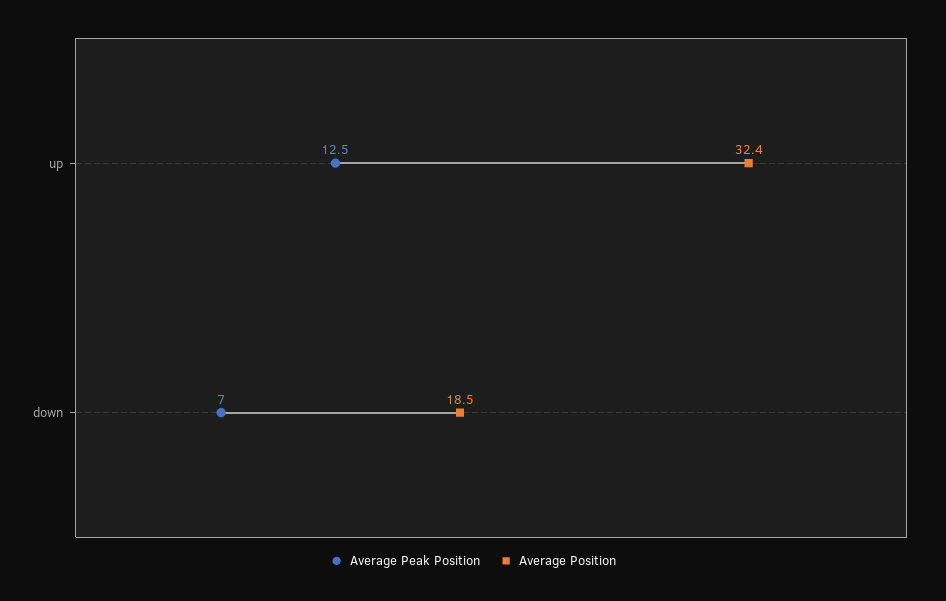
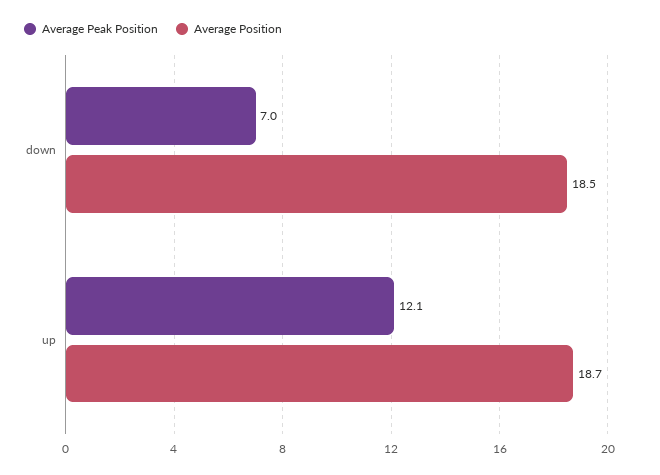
  {
    "Average Peak Position": {
-     "up": 12.5,
+     "up": 12.1,
      "down": 7
    },
    "Average Position": {
-     "up": 32.4,
+     "up": 18.7,
      "down": 18.5
    }
  }

